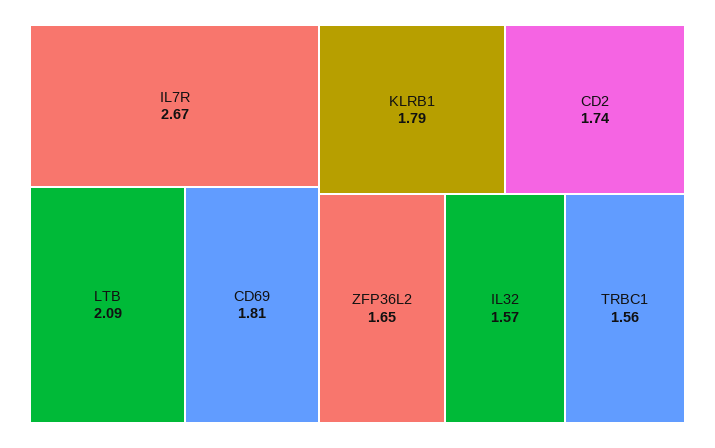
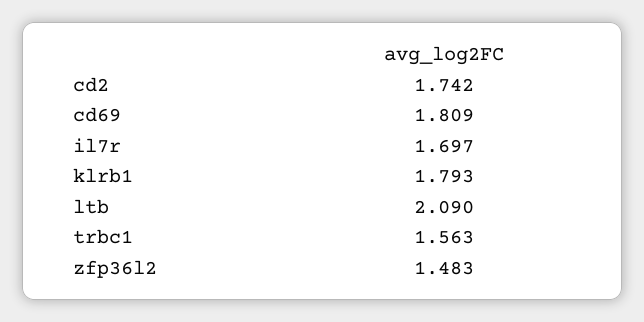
  {
-   "IL7R": 2.67,
+   "IL7R": 1.697,
    "LTB": 2.09,
    "CD69": 1.809,
    "KLRB1": 1.793,
    "CD2": 1.742,
-   "ZFP36L2": 1.65,
+   "ZFP36L2": 1.483,
-   "IL32": 1.57,
    "TRBC1": 1.563
  }

